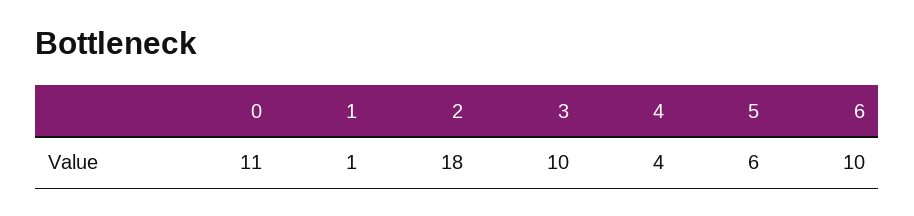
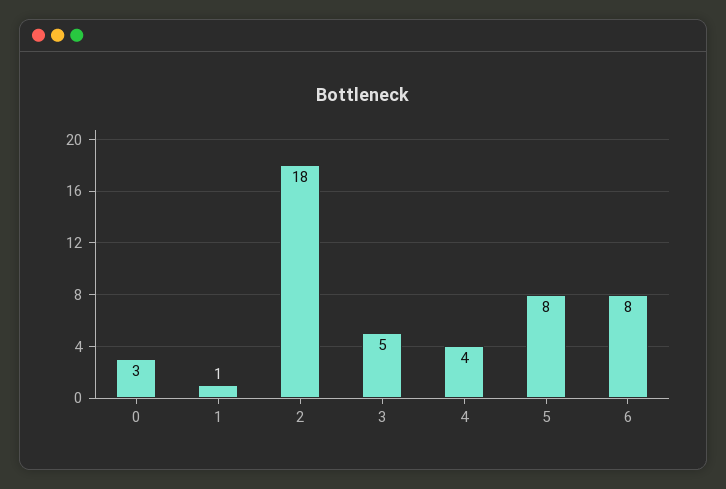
  {
-   "0": 11,
+   "0": 3,
    "1": 1,
    "2": 18,
-   "3": 10,
+   "3": 5,
    "4": 4,
-   "5": 6,
+   "5": 8,
-   "6": 10
+   "6": 8
  }

